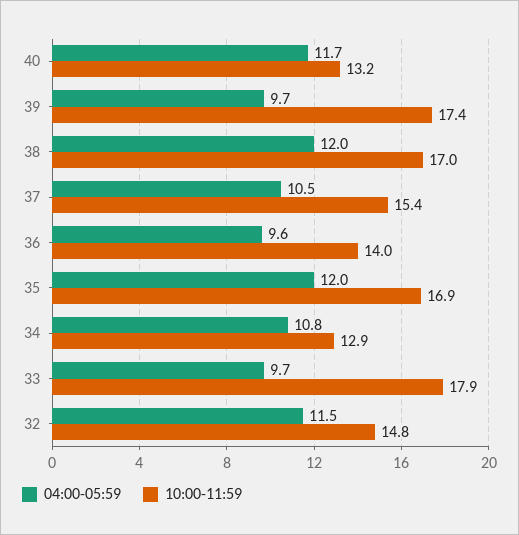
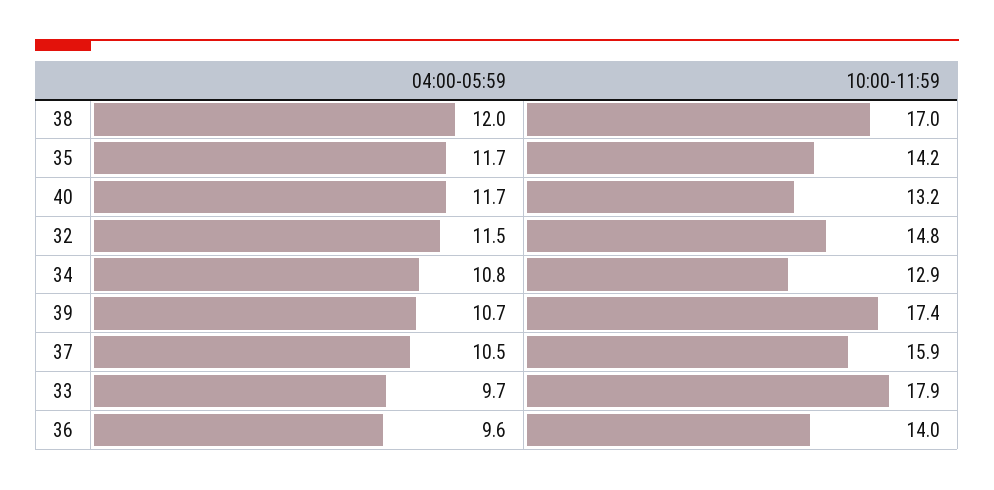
  {
    "04:00-05:59": {
      "40": 11.7,
-     "39": 9.7,
+     "39": 10.7,
      "38": 12,
      "37": 10.5,
      "36": 9.6,
-     "35": 12,
+     "35": 11.7,
      "34": 10.8,
      "33": 9.7,
      "32": 11.5
    },
    "10:00-11:59": {
      "40": 13.2,
      "39": 17.4,
      "38": 17,
-     "37": 15.4,
+     "37": 15.9,
      "36": 14,
-     "35": 16.9,
+     "35": 14.2,
      "34": 12.9,
      "33": 17.9,
      "32": 14.8
    }
  }

